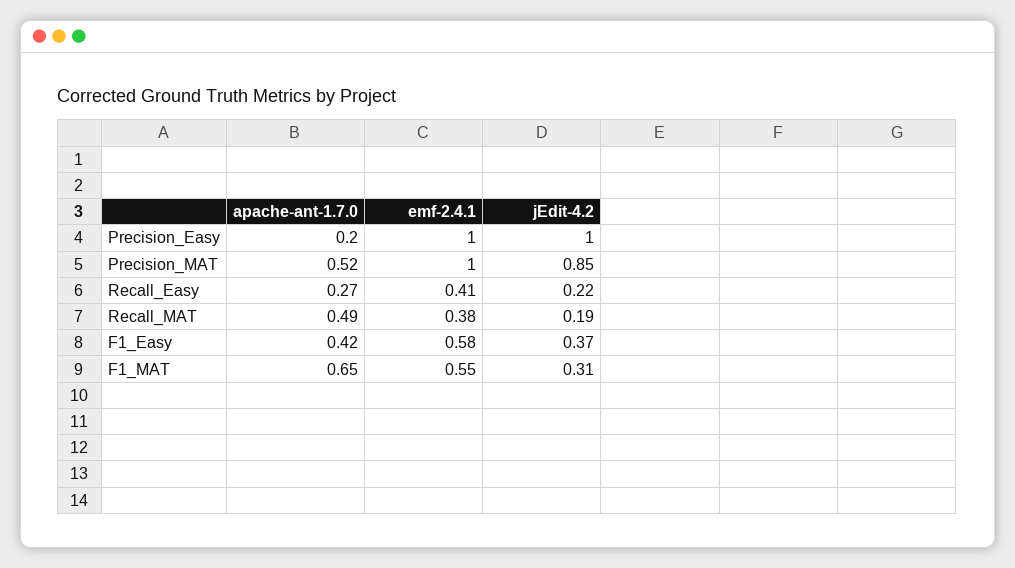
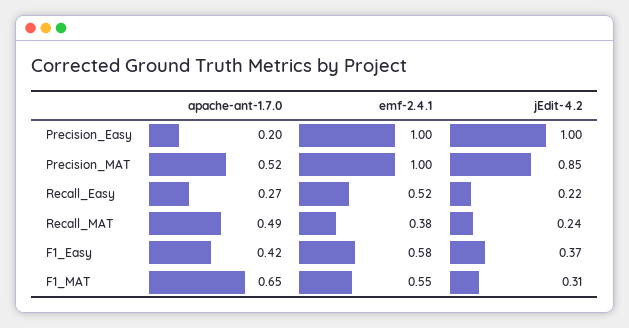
  {
    "apache-ant-1.7.0": {
      "Precision_Easy": 0.2,
      "Precision_MAT": 0.52,
      "Recall_Easy": 0.27,
      "Recall_MAT": 0.49,
      "F1_Easy": 0.42,
      "F1_MAT": 0.65
    },
    "emf-2.4.1": {
      "Precision_Easy": 1,
      "Precision_MAT": 1,
-     "Recall_Easy": 0.41,
+     "Recall_Easy": 0.52,
      "Recall_MAT": 0.38,
      "F1_Easy": 0.58,
      "F1_MAT": 0.55
    },
    "jEdit-4.2": {
      "Precision_Easy": 1,
      "Precision_MAT": 0.85,
      "Recall_Easy": 0.22,
-     "Recall_MAT": 0.19,
+     "Recall_MAT": 0.24,
      "F1_Easy": 0.37,
      "F1_MAT": 0.31
    }
  }

